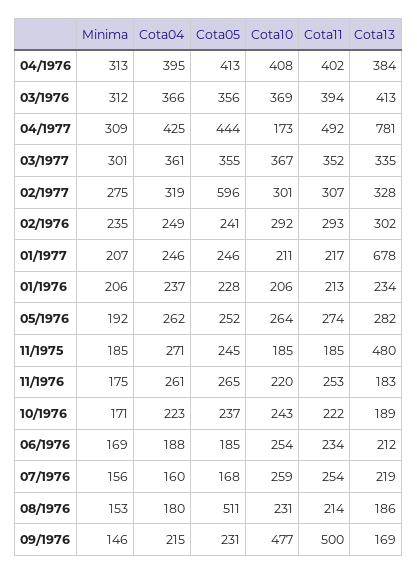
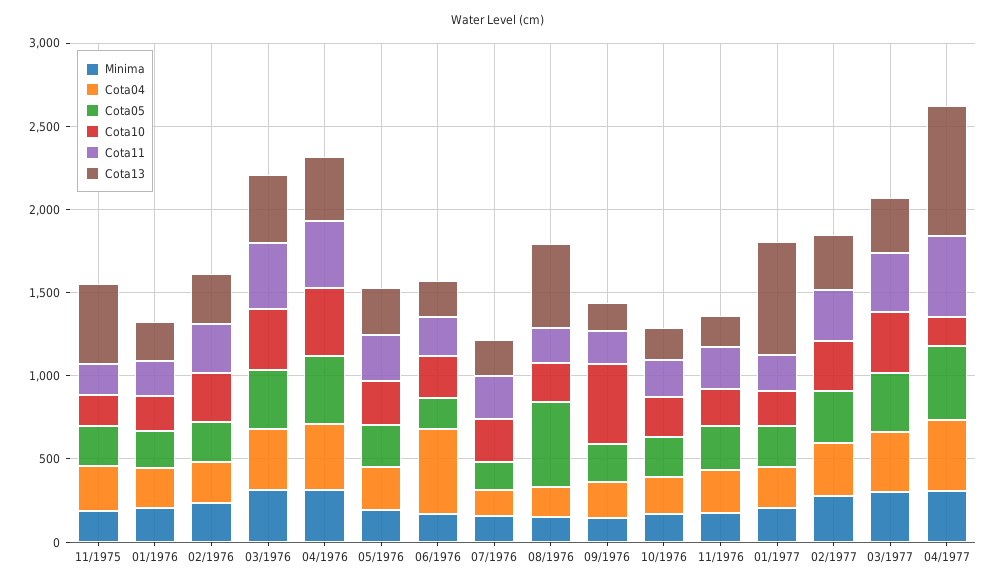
  {
    "Minima": {
      "04/1976": 313,
      "03/1976": 312,
      "04/1977": 309,
      "03/1977": 301,
      "02/1977": 275,
      "02/1976": 235,
      "01/1977": 207,
      "01/1976": 206,
      "05/1976": 192,
      "11/1975": 185,
      "11/1976": 175,
      "10/1976": 171,
      "06/1976": 169,
      "07/1976": 156,
      "08/1976": 153,
      "09/1976": 146
    },
    "Cota04": {
      "04/1976": 395,
      "03/1976": 366,
      "04/1977": 425,
      "03/1977": 361,
      "02/1977": 319,
      "02/1976": 249,
      "01/1977": 246,
      "01/1976": 237,
      "05/1976": 262,
      "11/1975": 271,
      "11/1976": 261,
      "10/1976": 223,
-     "06/1976": 188,
+     "06/1976": 500,
      "07/1976": 160,
      "08/1976": 180,
      "09/1976": 215
    },
    "Cota05": {
      "04/1976": 413,
      "03/1976": 356,
      "04/1977": 444,
      "03/1977": 355,
-     "02/1977": 596,
+     "02/1977": 300,
      "02/1976": 241,
      "01/1977": 246,
      "01/1976": 228,
      "05/1976": 252,
      "11/1975": 245,
      "11/1976": 265,
      "10/1976": 237,
      "06/1976": 185,
      "07/1976": 168,
      "08/1976": 511,
      "09/1976": 231
    },
    "Cota10": {
      "04/1976": 408,
      "03/1976": 369,
      "04/1977": 173,
      "03/1977": 367,
      "02/1977": 301,
      "02/1976": 292,
      "01/1977": 211,
      "01/1976": 206,
      "05/1976": 264,
      "11/1975": 185,
      "11/1976": 220,
      "10/1976": 243,
      "06/1976": 254,
      "07/1976": 259,
      "08/1976": 231,
      "09/1976": 477
    },
    "Cota11": {
      "04/1976": 402,
      "03/1976": 394,
      "04/1977": 492,
      "03/1977": 352,
      "02/1977": 307,
      "02/1976": 293,
      "01/1977": 217,
      "01/1976": 213,
      "05/1976": 274,
      "11/1975": 185,
      "11/1976": 253,
      "10/1976": 222,
      "06/1976": 234,
      "07/1976": 254,
      "08/1976": 214,
-     "09/1976": 500
+     "09/1976": 200
    },
    "Cota13": {
      "04/1976": 384,
      "03/1976": 413,
      "04/1977": 781,
      "03/1977": 335,
      "02/1977": 328,
      "02/1976": 302,
      "01/1977": 678,
      "01/1976": 234,
      "05/1976": 282,
      "11/1975": 480,
      "11/1976": 183,
      "10/1976": 189,
      "06/1976": 212,
      "07/1976": 219,
-     "08/1976": 186,
+     "08/1976": 500,
      "09/1976": 169
    }
  }

